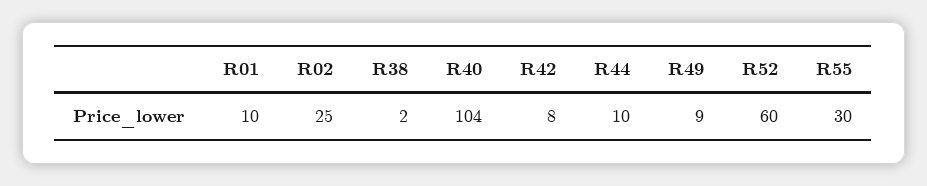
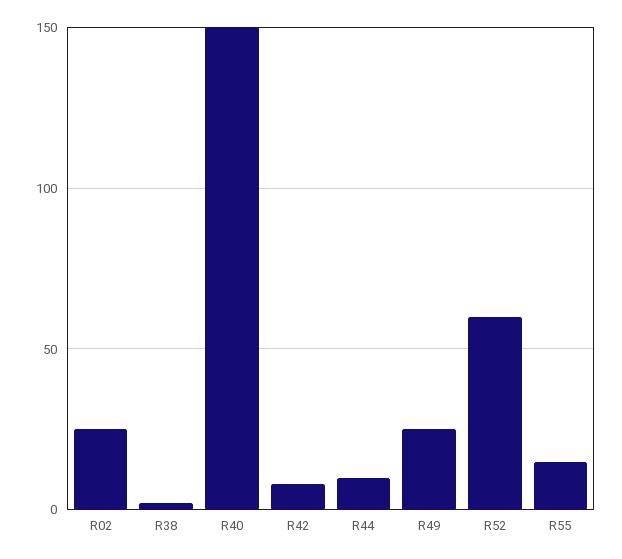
  {
-   "R01": 10,
    "R02": 25,
    "R38": 2,
-   "R40": 104,
+   "R40": 150,
    "R42": 8,
    "R44": 10,
-   "R49": 9,
+   "R49": 25,
    "R52": 60,
-   "R55": 30
+   "R55": 15
  }

